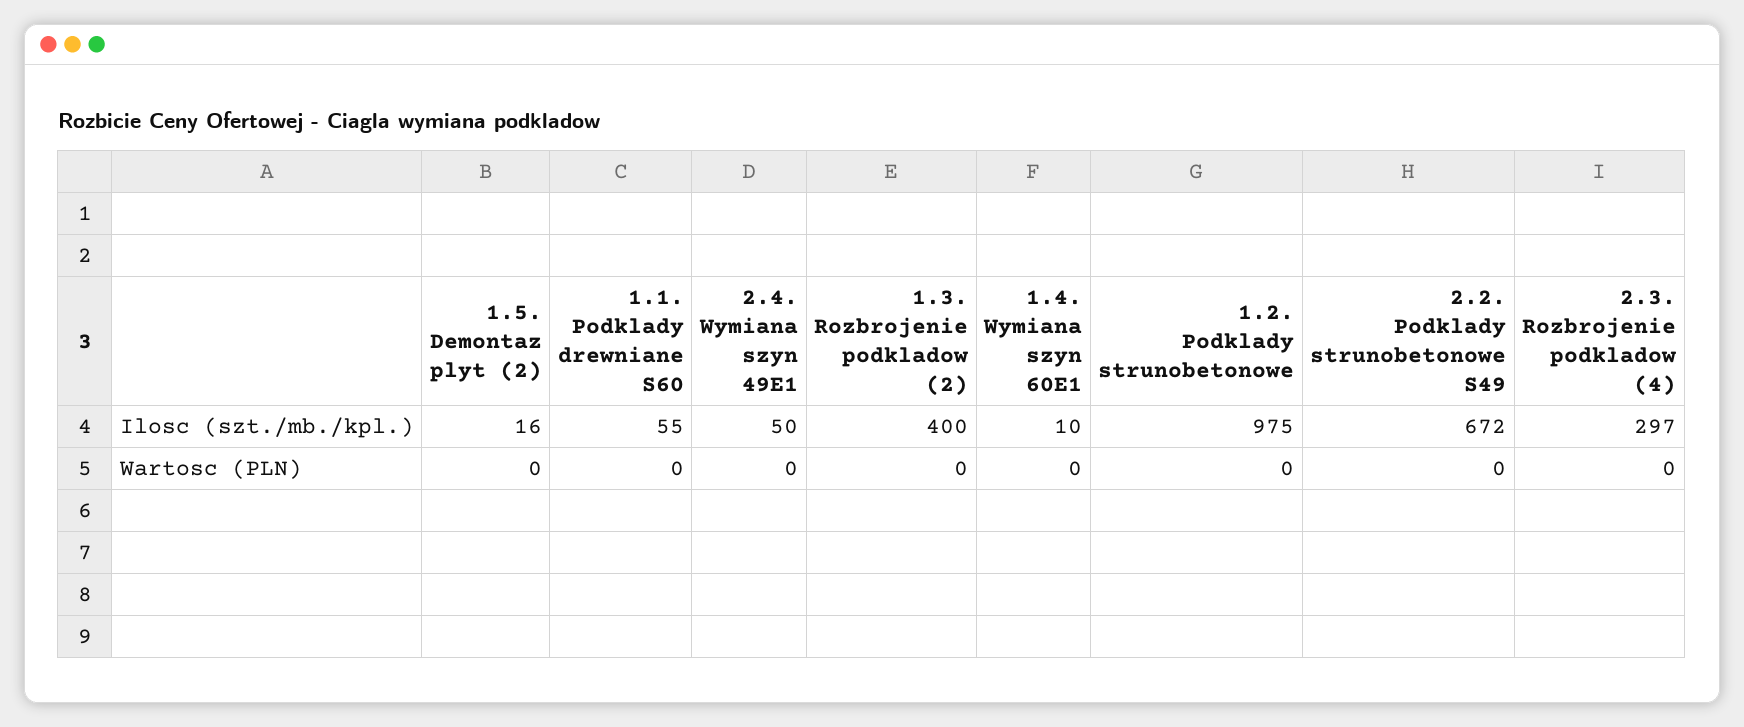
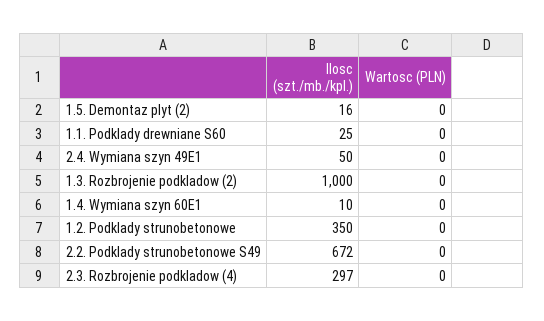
  {
    "1.5. Demontaz plyt (2)": {
      "Ilosc (szt./mb./kpl.)": 16,
      "Wartosc (PLN)": 0
    },
    "1.1. Podklady drewniane S60": {
-     "Ilosc (szt./mb./kpl.)": 55,
+     "Ilosc (szt./mb./kpl.)": 25,
      "Wartosc (PLN)": 0
    },
    "2.4. Wymiana szyn 49E1": {
      "Ilosc (szt./mb./kpl.)": 50,
      "Wartosc (PLN)": 0
    },
    "1.3. Rozbrojenie podkladow (2)": {
-     "Ilosc (szt./mb./kpl.)": 400,
+     "Ilosc (szt./mb./kpl.)": 1000,
      "Wartosc (PLN)": 0
    },
    "1.4. Wymiana szyn 60E1": {
      "Ilosc (szt./mb./kpl.)": 10,
      "Wartosc (PLN)": 0
    },
    "1.2. Podklady strunobetonowe": {
-     "Ilosc (szt./mb./kpl.)": 975,
+     "Ilosc (szt./mb./kpl.)": 350,
      "Wartosc (PLN)": 0
    },
    "2.2. Podklady strunobetonowe S49": {
      "Ilosc (szt./mb./kpl.)": 672,
      "Wartosc (PLN)": 0
    },
    "2.3. Rozbrojenie podkladow (4)": {
      "Ilosc (szt./mb./kpl.)": 297,
      "Wartosc (PLN)": 0
    }
  }

